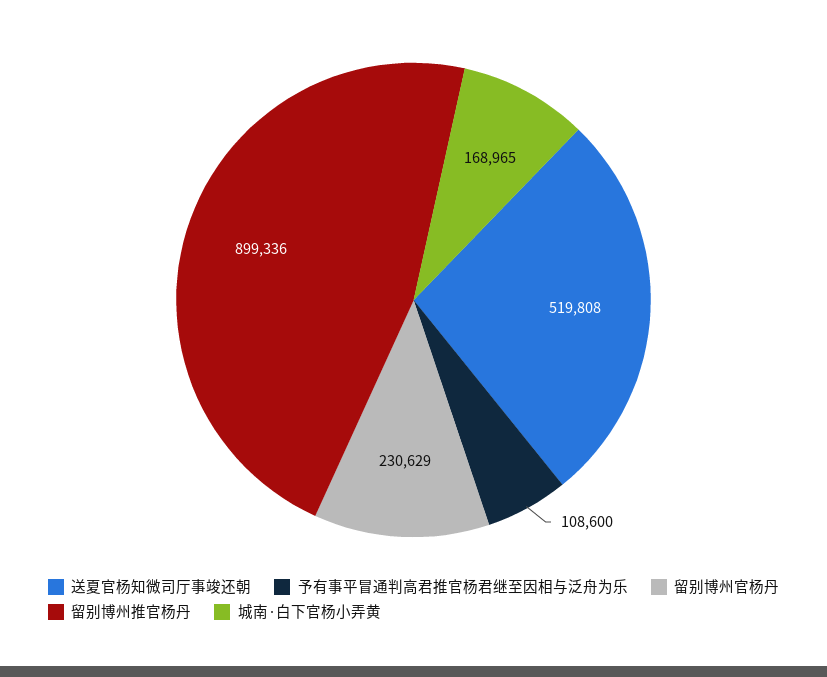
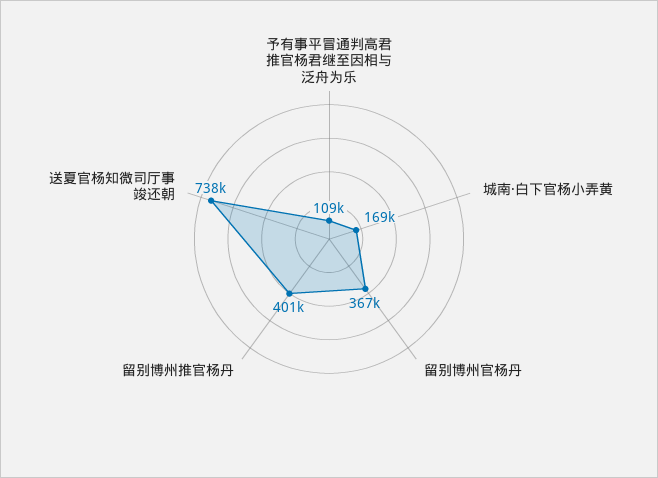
  {
-   "送夏官杨知微司厅事竣还朝": 519808,
+   "送夏官杨知微司厅事竣还朝": 738000,
    "予有事平冒通判高君推官杨君继至因相与泛舟为乐": 108600,
-   "留别博州官杨丹": 230629,
+   "留别博州官杨丹": 367000,
-   "留别博州推官杨丹": 899336,
+   "留别博州推官杨丹": 401000,
    "城南·白下官杨小弄黄": 168965
  }

